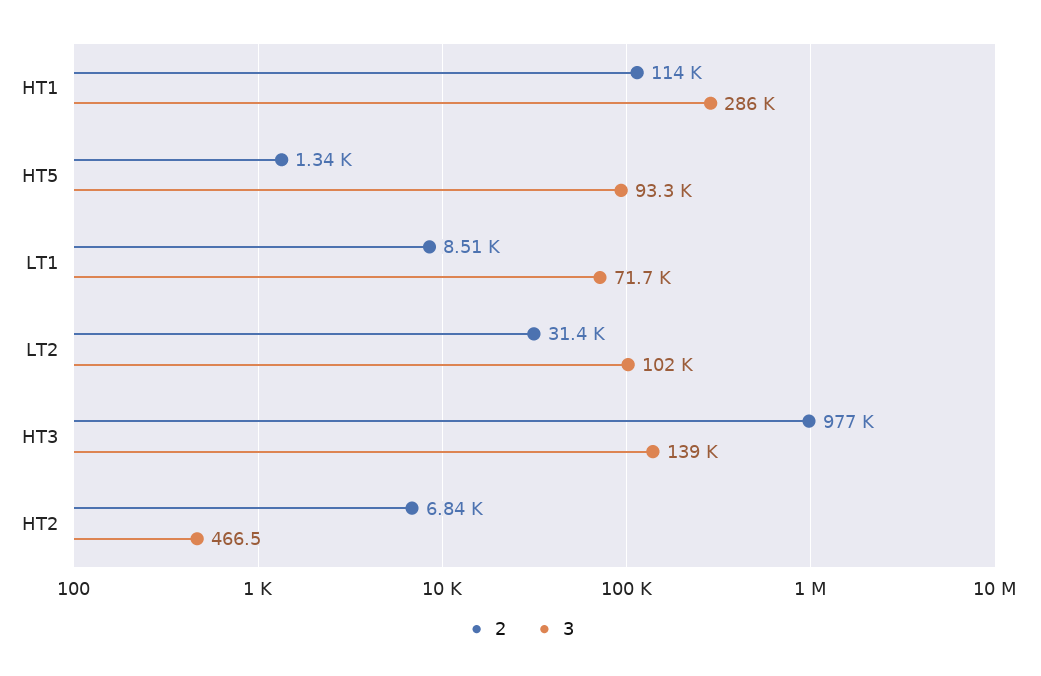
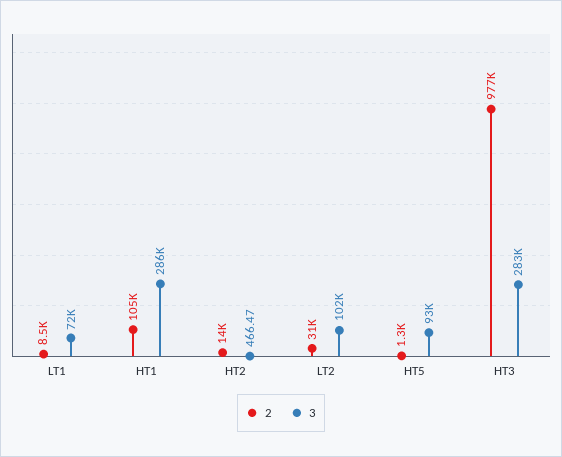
  {
    "2": {
-     "HT1": 114000,
+     "HT1": 105000,
      "HT5": 1340,
      "LT1": 8510,
      "LT2": 31400,
      "HT3": 977000,
-     "HT2": 6840
+     "HT2": 14000
    },
    "3": {
      "HT1": 286000,
      "HT5": 93300,
      "LT1": 71700,
      "LT2": 102000,
-     "HT3": 139000,
+     "HT3": 283000,
      "HT2": 466.47
    }
  }

